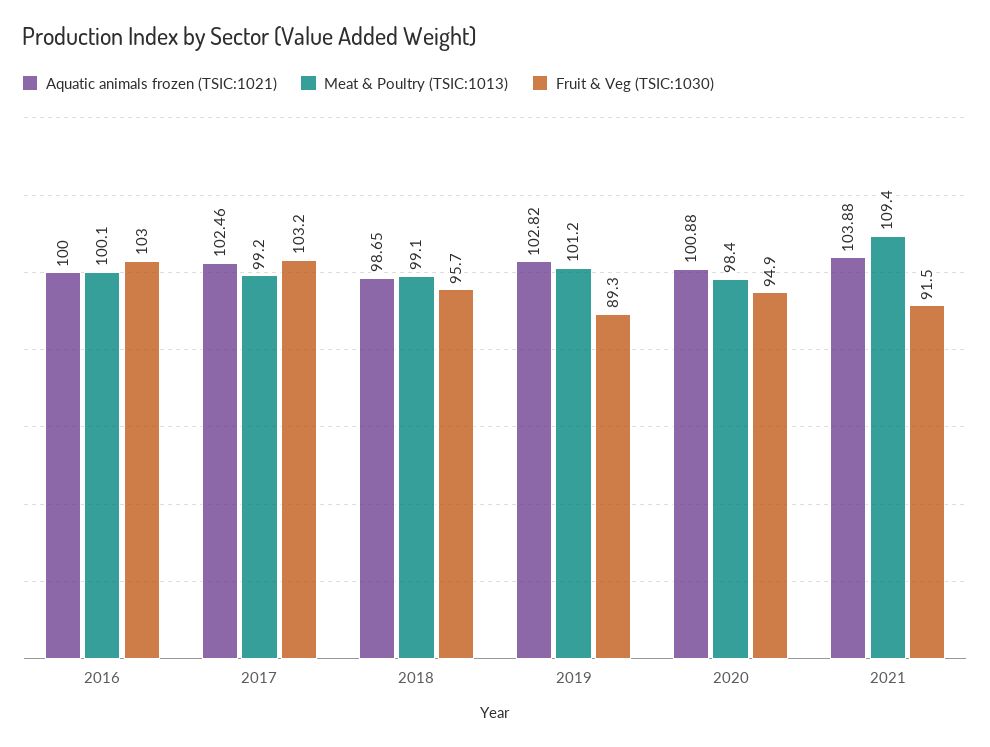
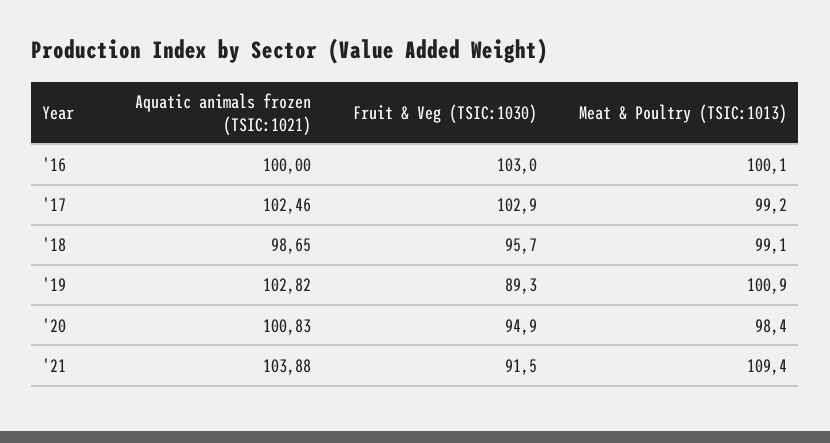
  {
    "Aquatic animals frozen (TSIC:1021)": {
      "2016": 100,
      "2017": 102.46,
      "2018": 98.65,
      "2019": 102.82,
-     "2020": 100.88,
+     "2020": 100.83,
      "2021": 103.88
    },
    "Meat & Poultry (TSIC:1013)": {
      "2016": 100.1,
      "2017": 99.2,
      "2018": 99.1,
-     "2019": 101.2,
+     "2019": 100.9,
      "2020": 98.4,
      "2021": 109.4
    },
    "Fruit & Veg (TSIC:1030)": {
      "2016": 103,
-     "2017": 103.2,
+     "2017": 102.9,
      "2018": 95.7,
      "2019": 89.3,
      "2020": 94.9,
      "2021": 91.5
    }
  }

